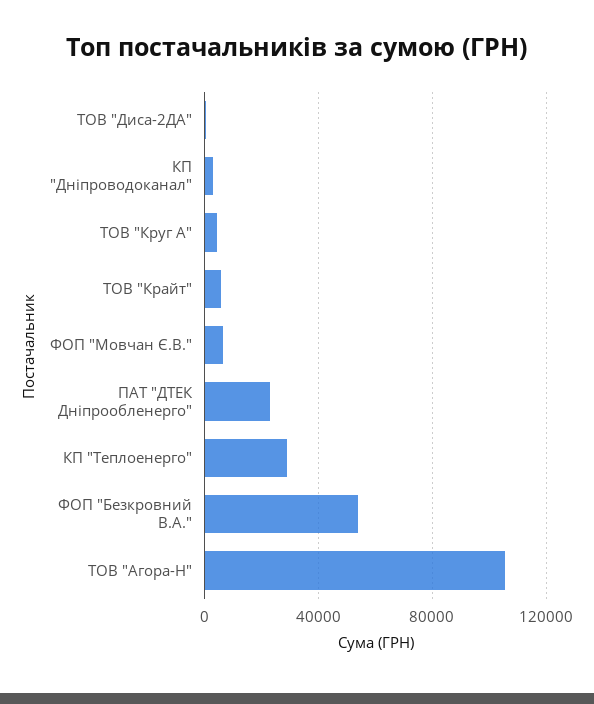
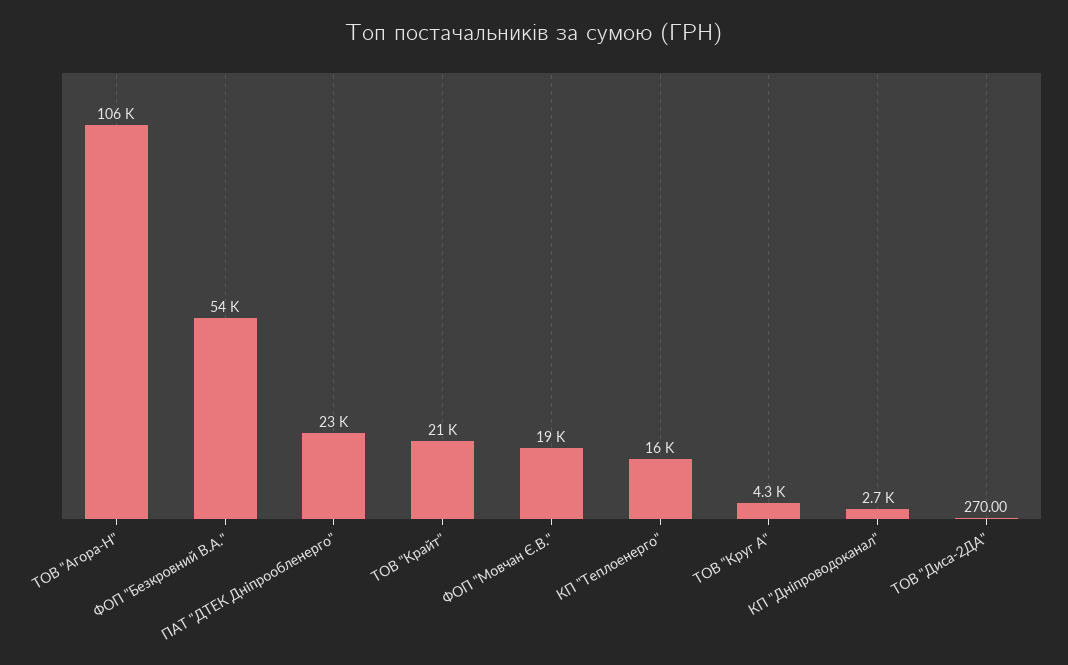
  {
    "ТОВ \"Диса-2ДА\"": 270,
    "КП \"Дніпроводоканал\"": 2700,
    "ТОВ \"Круг А\"": 4300,
-   "ТОВ \"Крайт\"": 5000,
+   "ТОВ \"Крайт\"": 21000,
-   "ФОП \"Мовчан Є.В.\"": 5000,
+   "ФОП \"Мовчан Є.В.\"": 19000,
    "ПАТ \"ДТЕК Дніпрообленерго\"": 23000,
-   "КП \"Теплоенерго\"": 30000,
+   "КП \"Теплоенерго\"": 16000,
    "ФОП \"Безкровний В.А.\"": 54000,
    "ТОВ \"Агора-Н\"": 106000
  }

